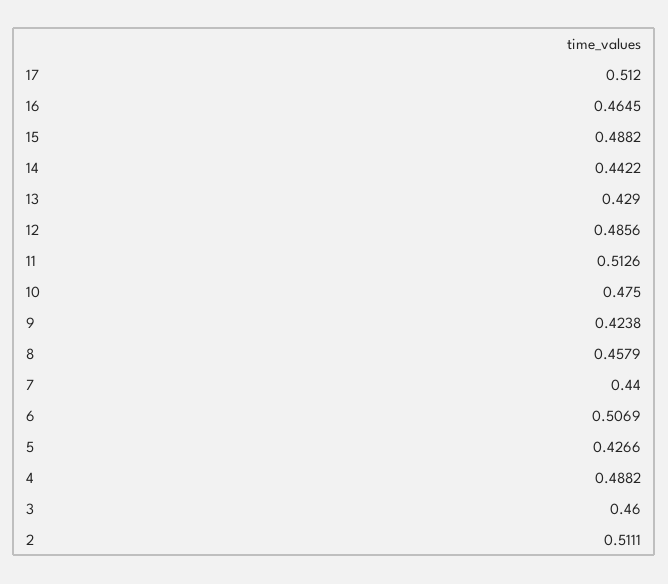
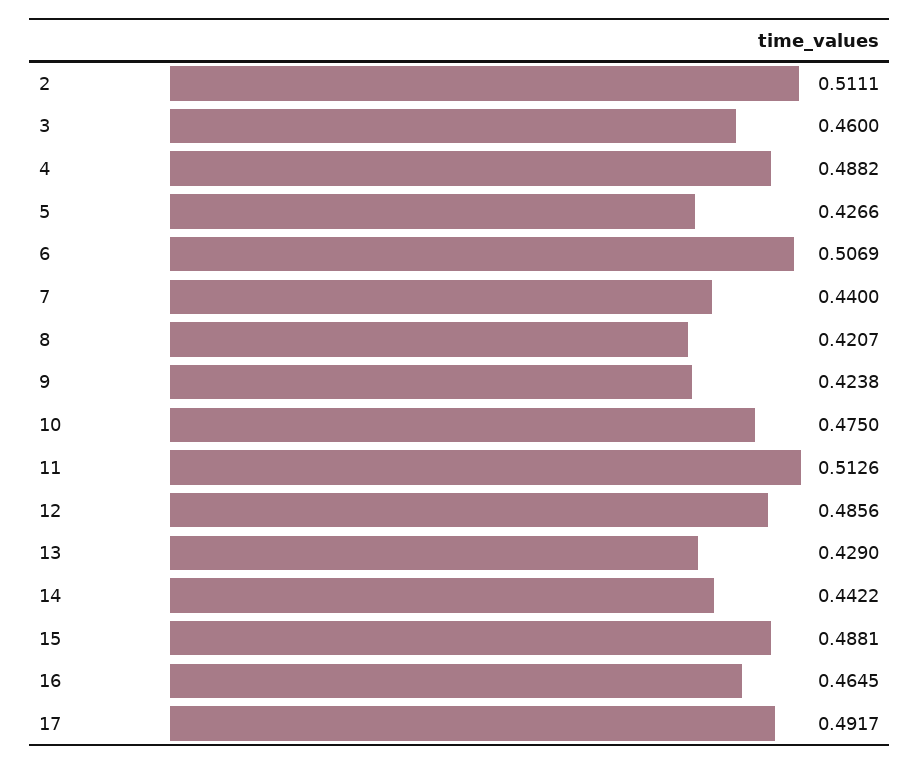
  {
-   "17": 0.512,
+   "17": 0.4917,
    "16": 0.4645,
-   "15": 0.4882,
+   "15": 0.4881,
    "14": 0.4422,
    "13": 0.429,
    "12": 0.4856,
    "11": 0.5126,
    "10": 0.475,
    "9": 0.4238,
-   "8": 0.4579,
+   "8": 0.4207,
    "7": 0.44,
    "6": 0.5069,
    "5": 0.4266,
    "4": 0.4882,
    "3": 0.46,
    "2": 0.5111
  }

